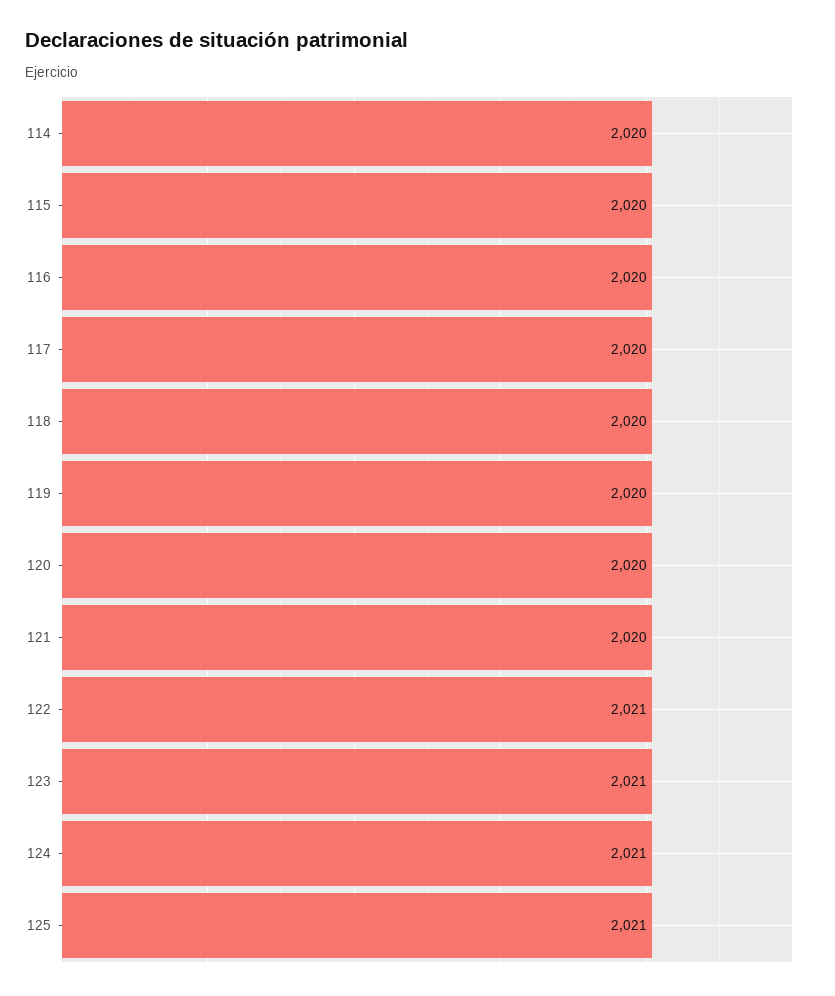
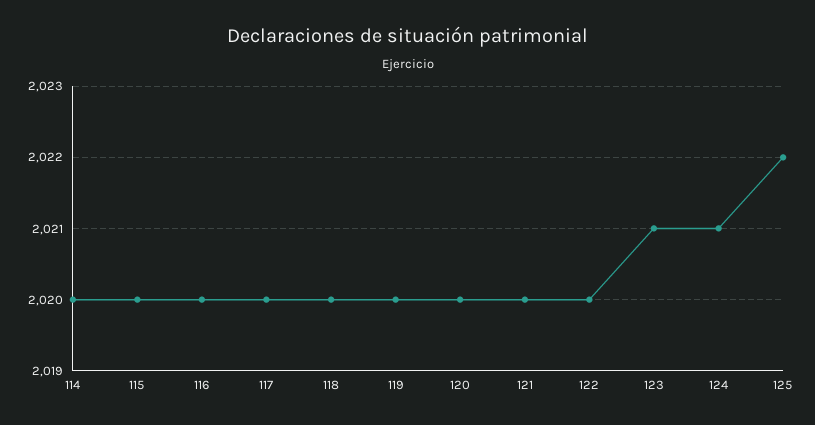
  {
    "114": 2020,
    "115": 2020,
    "116": 2020,
    "117": 2020,
    "118": 2020,
    "119": 2020,
    "120": 2020,
    "121": 2020,
-   "122": 2021,
+   "122": 2020,
    "123": 2021,
    "124": 2021,
-   "125": 2021
+   "125": 2022
  }

